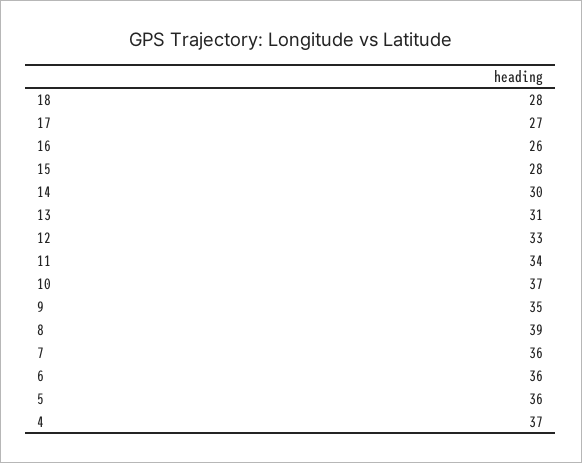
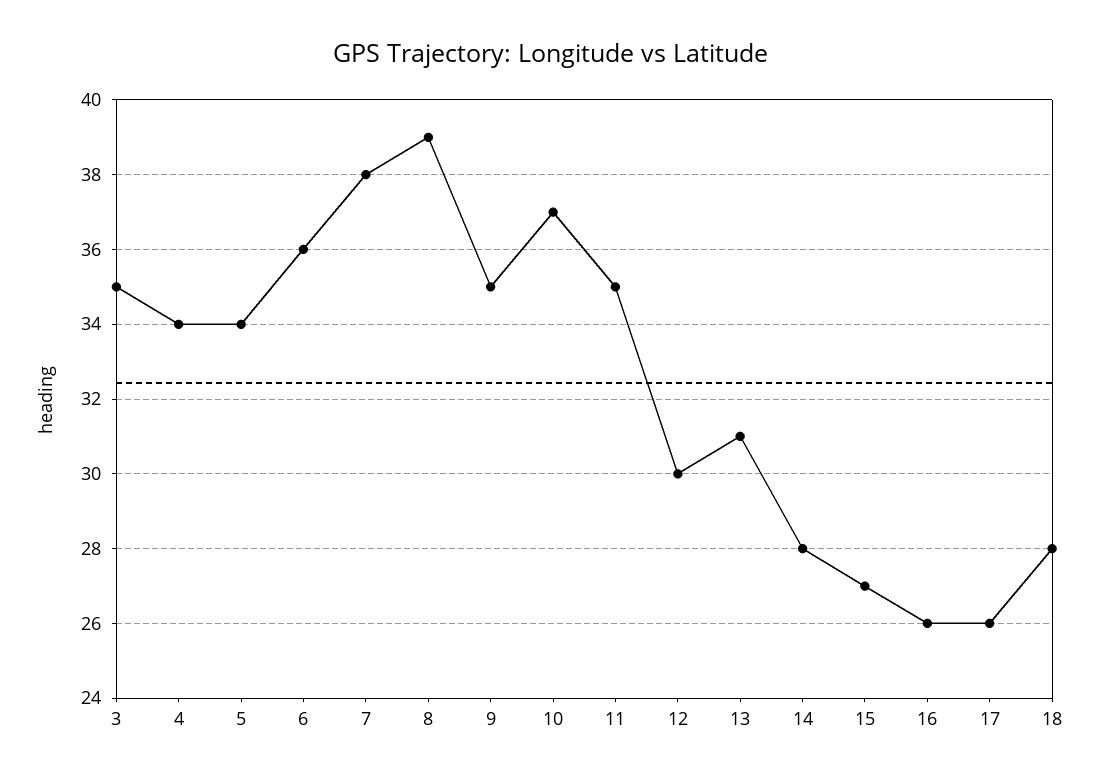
  {
    "18": 28,
-   "17": 27,
+   "17": 26,
    "16": 26,
-   "15": 28,
+   "15": 27,
-   "14": 30,
+   "14": 28,
    "13": 31,
-   "12": 33,
+   "12": 30,
-   "11": 34,
+   "11": 35,
    "10": 37,
    "9": 35,
    "8": 39,
-   "7": 36,
+   "7": 38,
    "6": 36,
-   "5": 36,
+   "5": 34,
-   "4": 37
+   "4": 34,
+   "3": 35
  }

